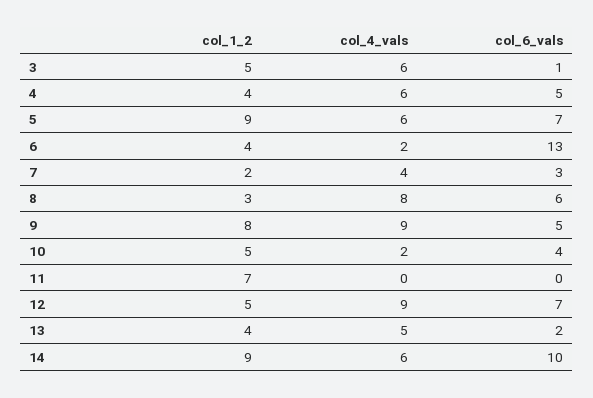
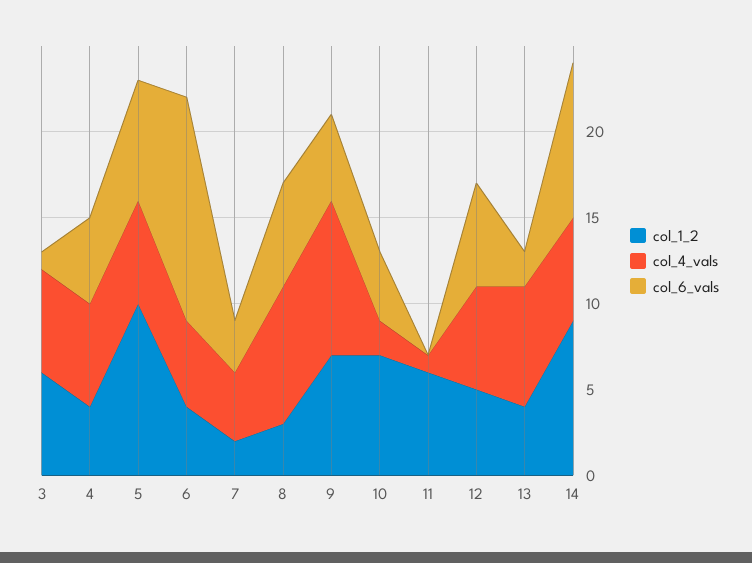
  {
    "col_1_2": {
-     "3": 5,
+     "3": 6,
      "4": 4,
-     "5": 9,
+     "5": 10,
      "6": 4,
      "7": 2,
      "8": 3,
-     "9": 8,
+     "9": 7,
-     "10": 5,
+     "10": 7,
-     "11": 7,
+     "11": 6,
      "12": 5,
      "13": 4,
      "14": 9
    },
    "col_4_vals": {
      "3": 6,
      "4": 6,
      "5": 6,
-     "6": 2,
+     "6": 5,
      "7": 4,
      "8": 8,
      "9": 9,
      "10": 2,
-     "11": 0,
+     "11": 1,
-     "12": 9,
+     "12": 6,
-     "13": 5,
+     "13": 7,
      "14": 6
    },
    "col_6_vals": {
      "3": 1,
      "4": 5,
      "5": 7,
      "6": 13,
      "7": 3,
      "8": 6,
      "9": 5,
      "10": 4,
      "11": 0,
-     "12": 7,
+     "12": 6,
      "13": 2,
-     "14": 10
+     "14": 9
    }
  }

